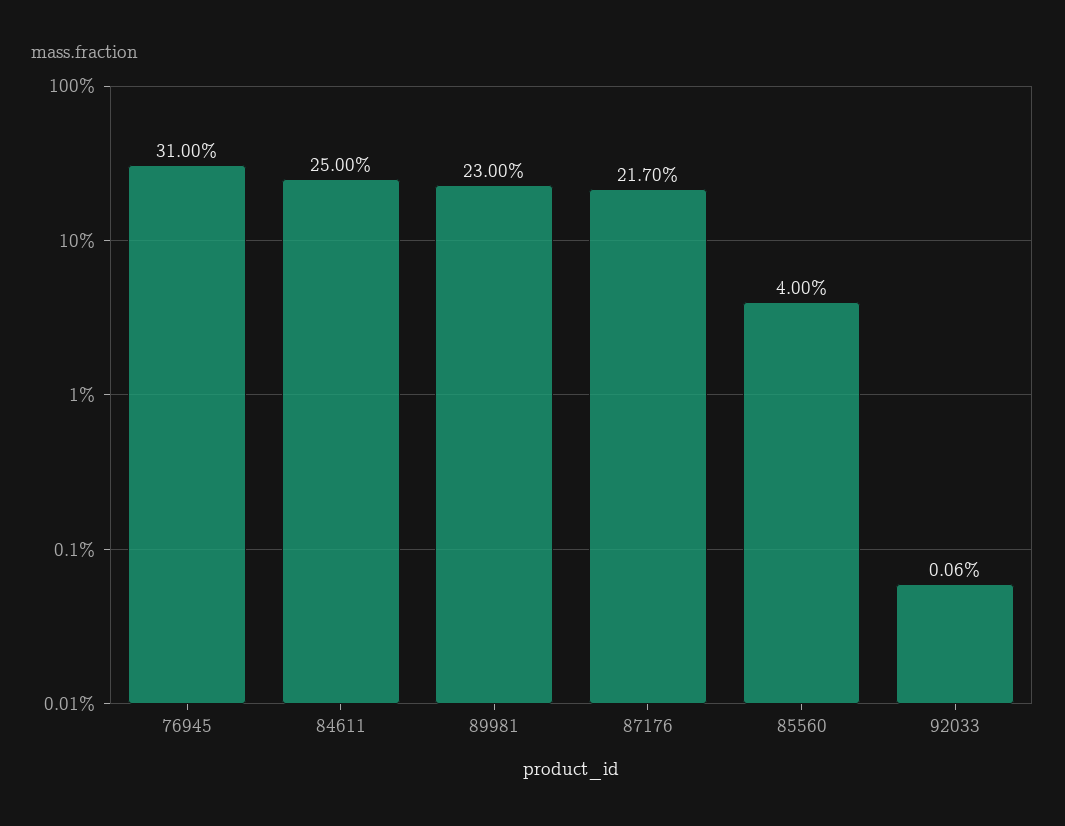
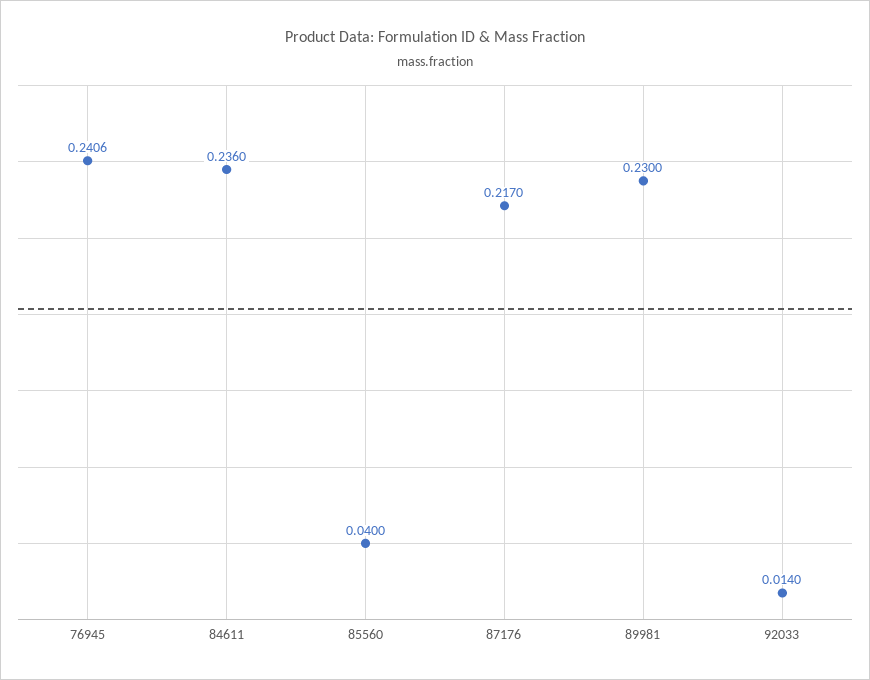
  {
-   "76945": 0.31,
+   "76945": 0.2406,
-   "84611": 0.25,
+   "84611": 0.236,
    "89981": 0.23,
    "87176": 0.217,
    "85560": 0.04,
-   "92033": 0.0006
+   "92033": 0.014
  }

